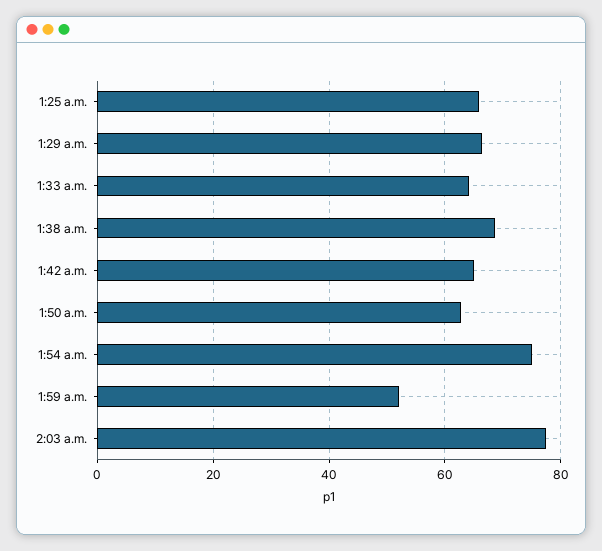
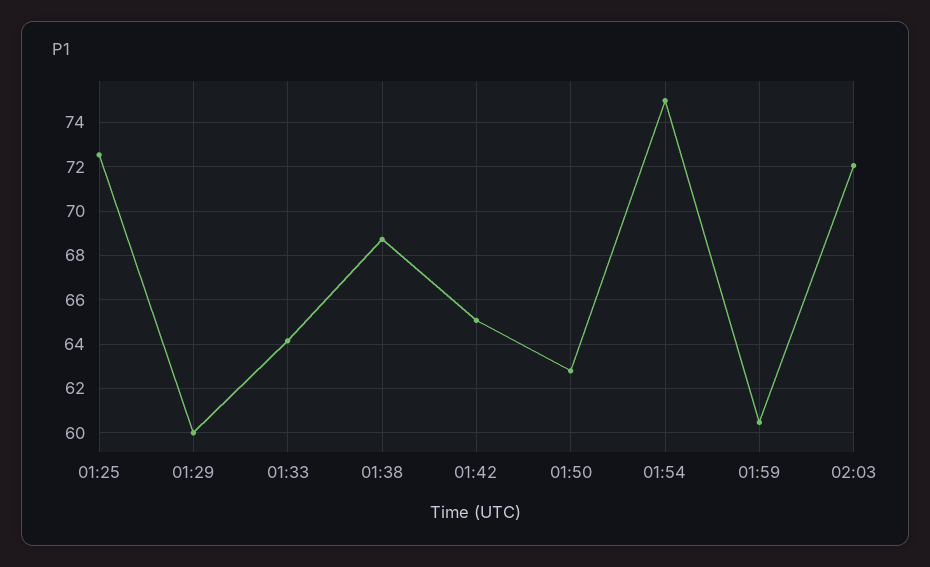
  {
-   "1:25 a.m.": 66,
+   "1:25 a.m.": 72.5,
-   "1:29 a.m.": 66,
+   "1:29 a.m.": 60,
    "1:33 a.m.": 64,
    "1:38 a.m.": 68.5,
    "1:42 a.m.": 65,
    "1:50 a.m.": 63,
    "1:54 a.m.": 75,
-   "1:59 a.m.": 52,
+   "1:59 a.m.": 60.5,
-   "2:03 a.m.": 78
+   "2:03 a.m.": 72
  }

